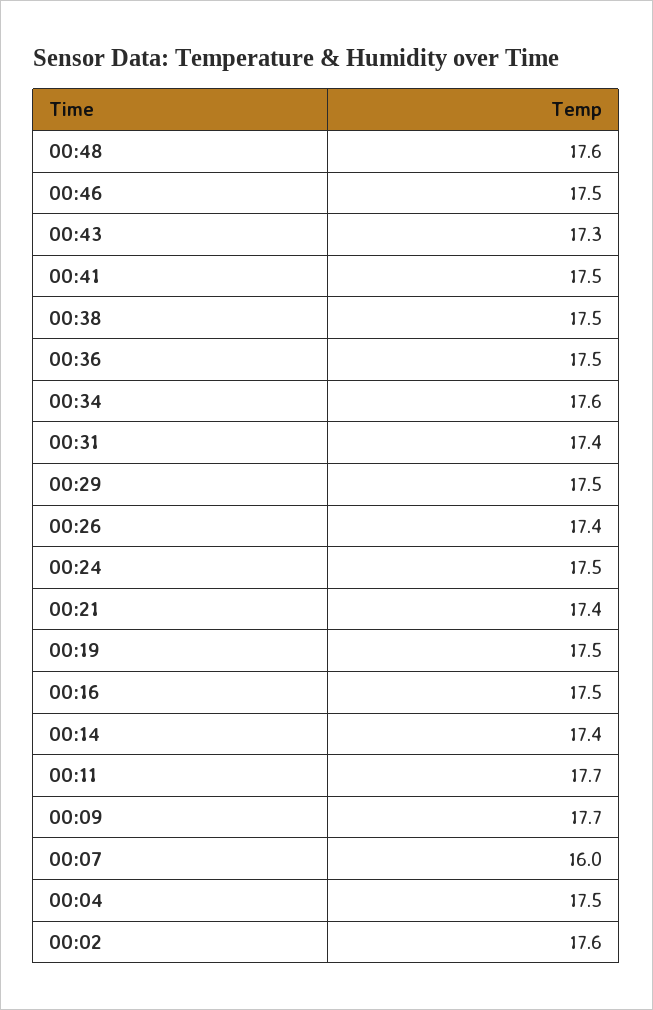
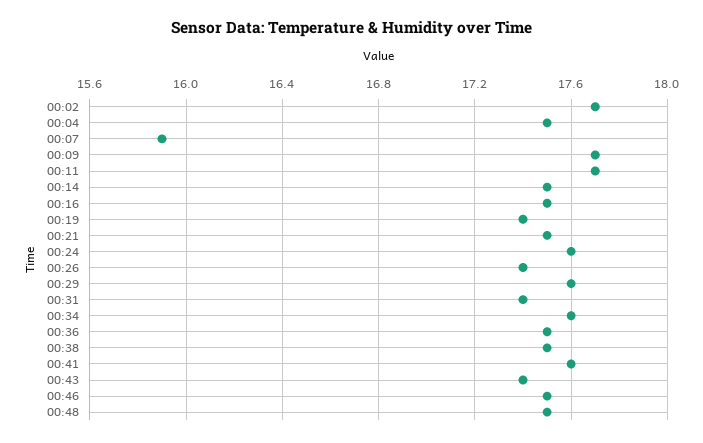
  {
-   "00:48": 17.6,
+   "00:48": 17.5,
    "00:46": 17.5,
-   "00:43": 17.3,
+   "00:43": 17.4,
-   "00:41": 17.5,
+   "00:41": 17.6,
    "00:38": 17.5,
    "00:36": 17.5,
    "00:34": 17.6,
    "00:31": 17.4,
-   "00:29": 17.5,
+   "00:29": 17.6,
    "00:26": 17.4,
-   "00:24": 17.5,
+   "00:24": 17.6,
-   "00:21": 17.4,
+   "00:21": 17.5,
-   "00:19": 17.5,
+   "00:19": 17.4,
    "00:16": 17.5,
-   "00:14": 17.4,
+   "00:14": 17.5,
    "00:11": 17.7,
    "00:09": 17.7,
-   "00:07": 16,
+   "00:07": 15.9,
    "00:04": 17.5,
-   "00:02": 17.6
+   "00:02": 17.7
  }

